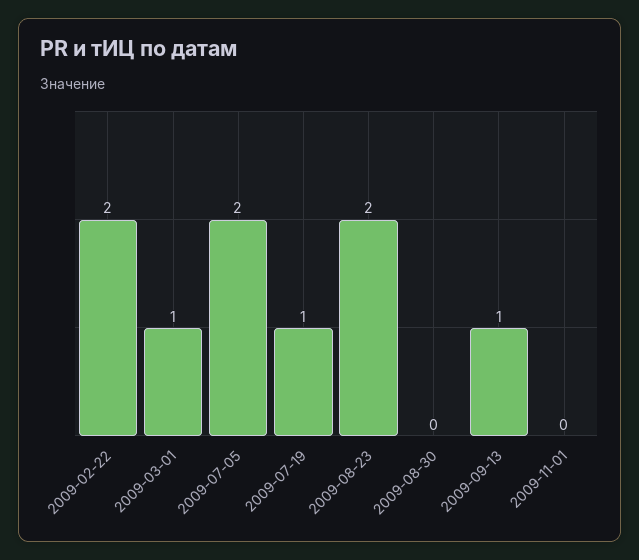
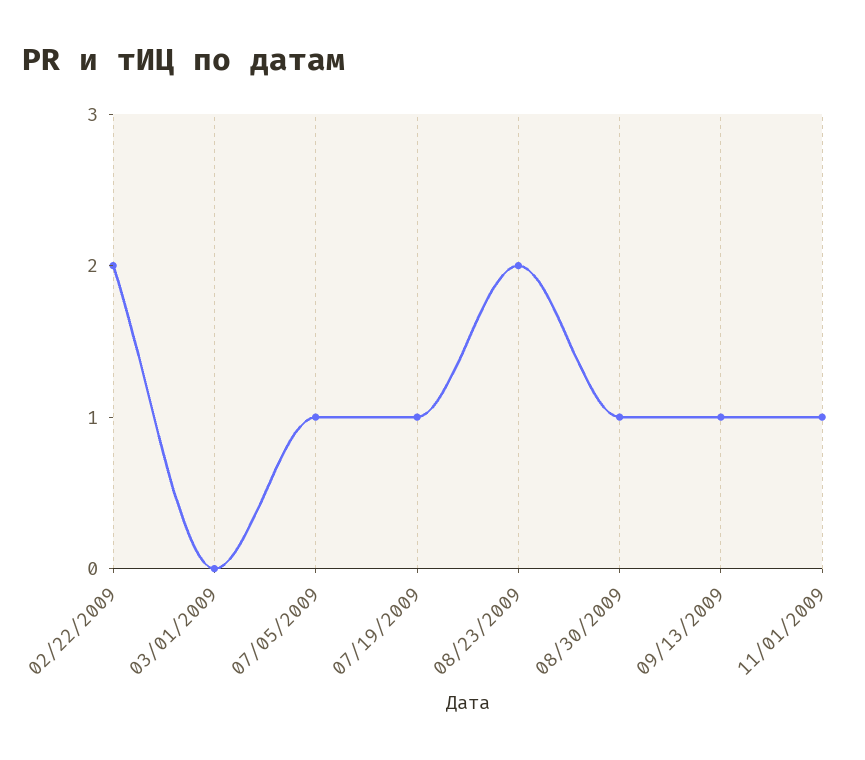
  {
    "2009-02-22": 2,
-   "2009-03-01": 1,
+   "2009-03-01": 0,
-   "2009-07-05": 2,
+   "2009-07-05": 1,
    "2009-07-19": 1,
    "2009-08-23": 2,
-   "2009-08-30": 0,
+   "2009-08-30": 1,
    "2009-09-13": 1,
-   "2009-11-01": 0
+   "2009-11-01": 1
  }

